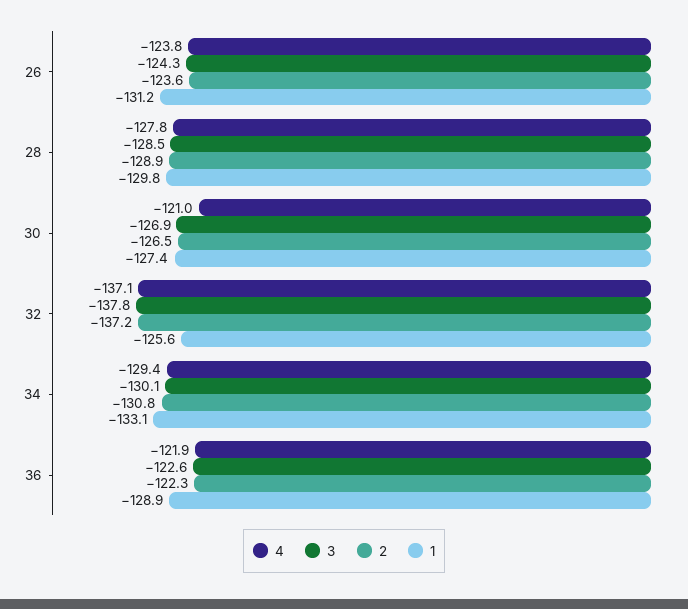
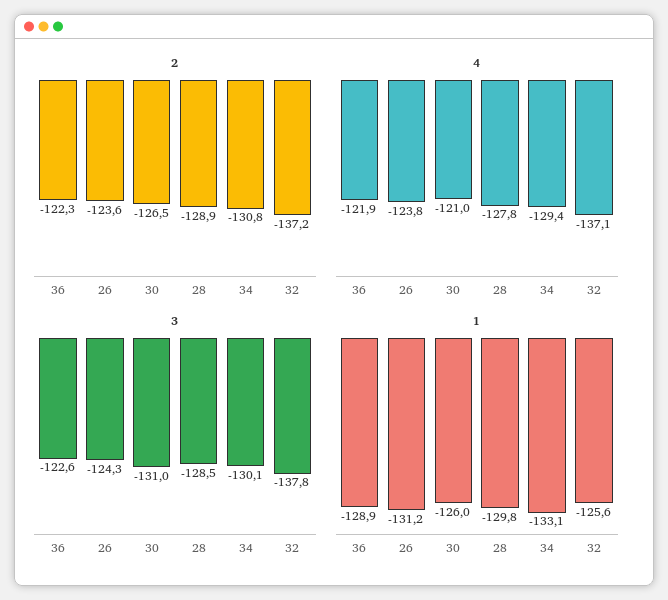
  {
    "4": {
      "26": -123.8,
      "28": -127.8,
      "30": -121,
      "32": -137.1,
      "34": -129.4,
      "36": -121.9
    },
    "3": {
      "26": -124.3,
      "28": -128.5,
-     "30": -126.9,
+     "30": -131,
      "32": -137.8,
      "34": -130.1,
      "36": -122.6
    },
    "2": {
      "26": -123.6,
      "28": -128.9,
      "30": -126.5,
      "32": -137.2,
      "34": -130.8,
      "36": -122.3
    },
    "1": {
      "26": -131.2,
      "28": -129.8,
-     "30": -127.4,
+     "30": -126,
      "32": -125.6,
      "34": -133.1,
      "36": -128.9
    }
  }

